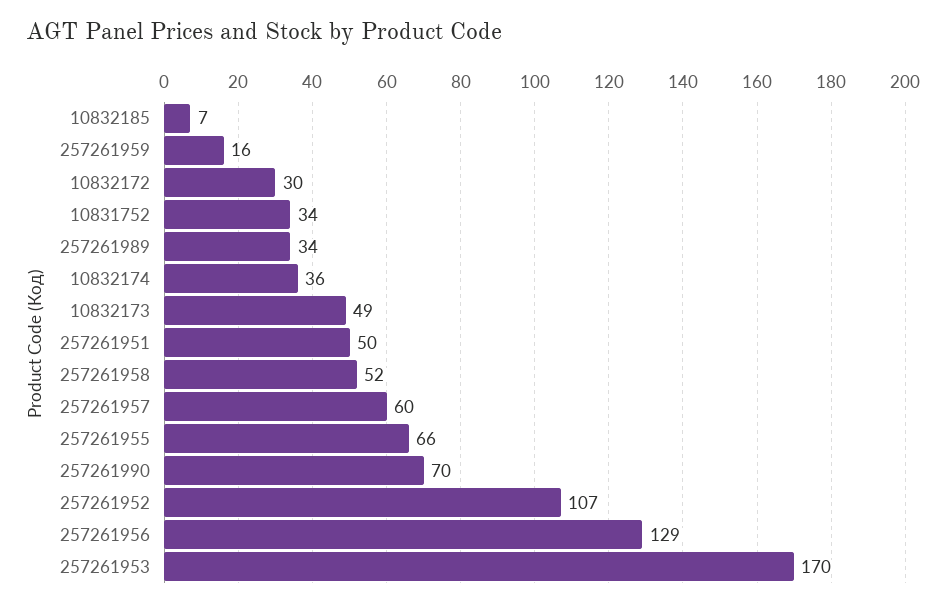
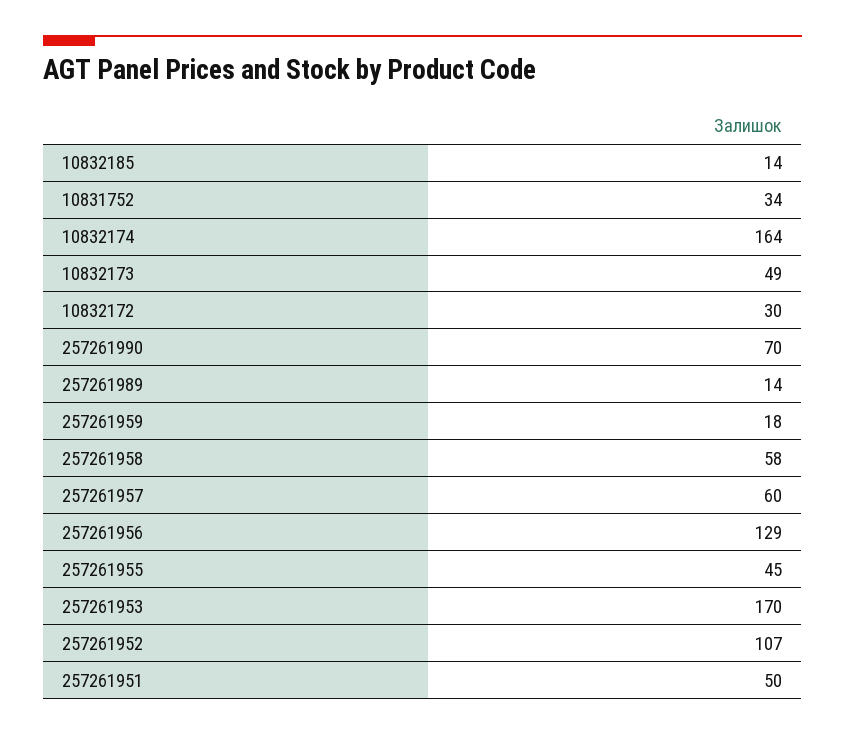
  {
-   "10832185": 7,
+   "10832185": 14,
-   "257261959": 16,
+   "257261959": 18,
    "10832172": 30,
    "10831752": 34,
-   "257261989": 34,
+   "257261989": 14,
-   "10832174": 36,
+   "10832174": 164,
    "10832173": 49,
    "257261951": 50,
-   "257261958": 52,
+   "257261958": 58,
    "257261957": 60,
-   "257261955": 66,
+   "257261955": 45,
    "257261990": 70,
    "257261952": 107,
    "257261956": 129,
    "257261953": 170
  }

